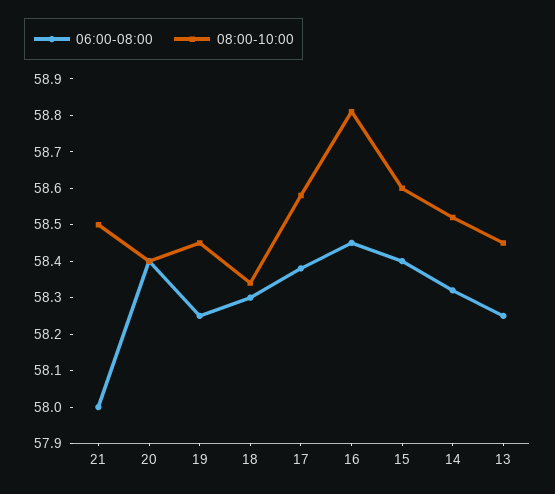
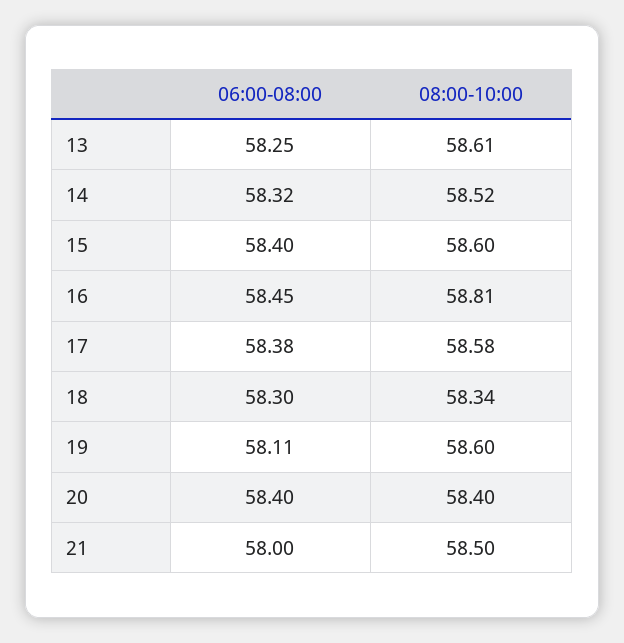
  {
    "06:00-08:00": {
      "21": 58,
      "20": 58.4,
-     "19": 58.25,
+     "19": 58.11,
      "18": 58.3,
      "17": 58.38,
      "16": 58.45,
      "15": 58.4,
      "14": 58.32,
      "13": 58.25
    },
    "08:00-10:00": {
      "21": 58.5,
      "20": 58.4,
-     "19": 58.45,
+     "19": 58.6,
      "18": 58.34,
      "17": 58.58,
      "16": 58.81,
      "15": 58.6,
      "14": 58.52,
-     "13": 58.45
+     "13": 58.61
    }
  }

